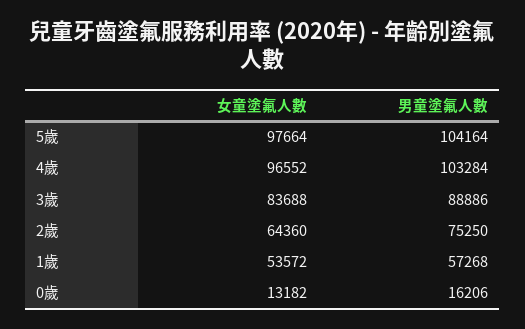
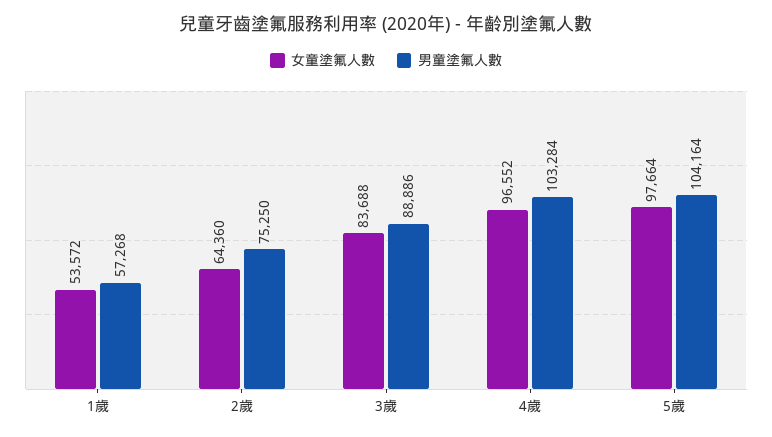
  {
    "女童塗氟人數": {
      "5歲": 97664,
      "4歲": 96552,
      "3歲": 83688,
      "2歲": 64360,
-     "1歲": 53572,
+     "1歲": 53572
-     "0歲": 13182
    },
    "男童塗氟人數": {
      "5歲": 104164,
      "4歲": 103284,
      "3歲": 88886,
      "2歲": 75250,
-     "1歲": 57268,
+     "1歲": 57268
-     "0歲": 16206
    }
  }

